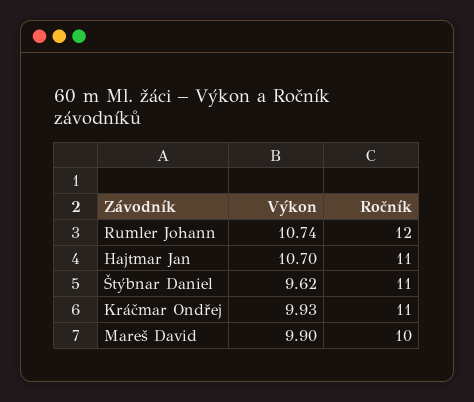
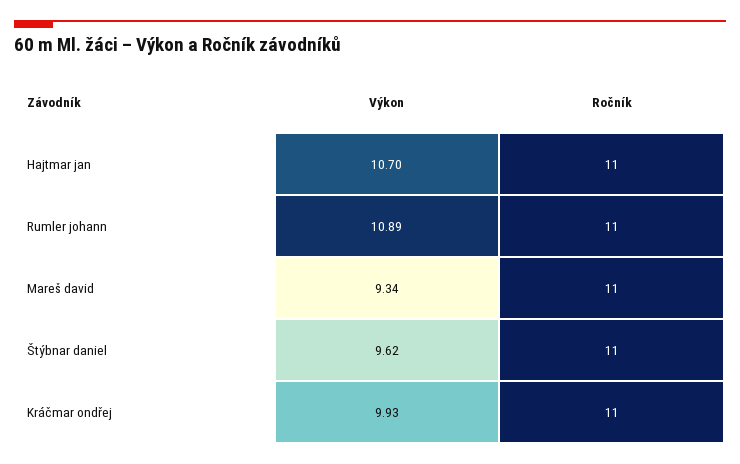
  {
    "Výkon": {
-     "Rumler Johann": 10.74,
+     "Rumler Johann": 10.89,
      "Hajtmar Jan": 10.7,
      "Štýbnar Daniel": 9.62,
      "Kráčmar Ondřej": 9.93,
-     "Mareš David": 9.9
+     "Mareš David": 9.34
    },
    "Ročník": {
-     "Rumler Johann": 12,
+     "Rumler Johann": 11,
      "Hajtmar Jan": 11,
      "Štýbnar Daniel": 11,
      "Kráčmar Ondřej": 11,
-     "Mareš David": 10
+     "Mareš David": 11
    }
  }

